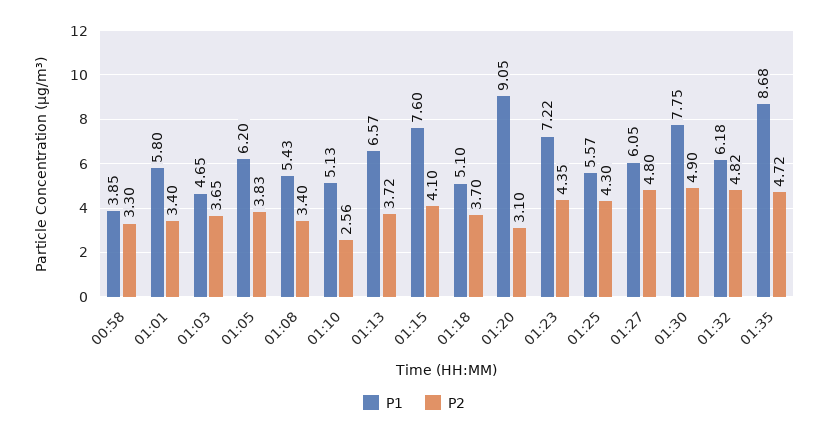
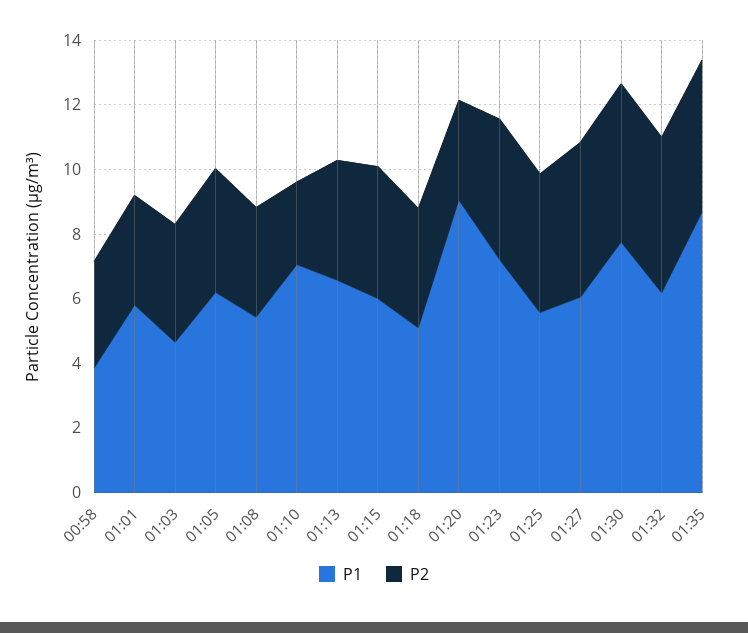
  {
    "P1": {
      "00:58": 3.85,
      "01:01": 5.8,
      "01:03": 4.65,
      "01:05": 6.2,
      "01:08": 5.43,
-     "01:10": 5.13,
+     "01:10": 7,
      "01:13": 6.57,
-     "01:15": 7.6,
+     "01:15": 6,
      "01:18": 5.1,
      "01:20": 9.05,
      "01:23": 7.22,
      "01:25": 5.57,
      "01:27": 6.05,
      "01:30": 7.75,
      "01:32": 6.18,
      "01:35": 8.68
    },
    "P2": {
      "00:58": 3.3,
      "01:01": 3.4,
      "01:03": 3.65,
      "01:05": 3.83,
      "01:08": 3.4,
      "01:10": 2.56,
      "01:13": 3.72,
      "01:15": 4.1,
      "01:18": 3.7,
      "01:20": 3.1,
      "01:23": 4.35,
      "01:25": 4.3,
      "01:27": 4.8,
      "01:30": 4.9,
      "01:32": 4.82,
      "01:35": 4.72
    }
  }

